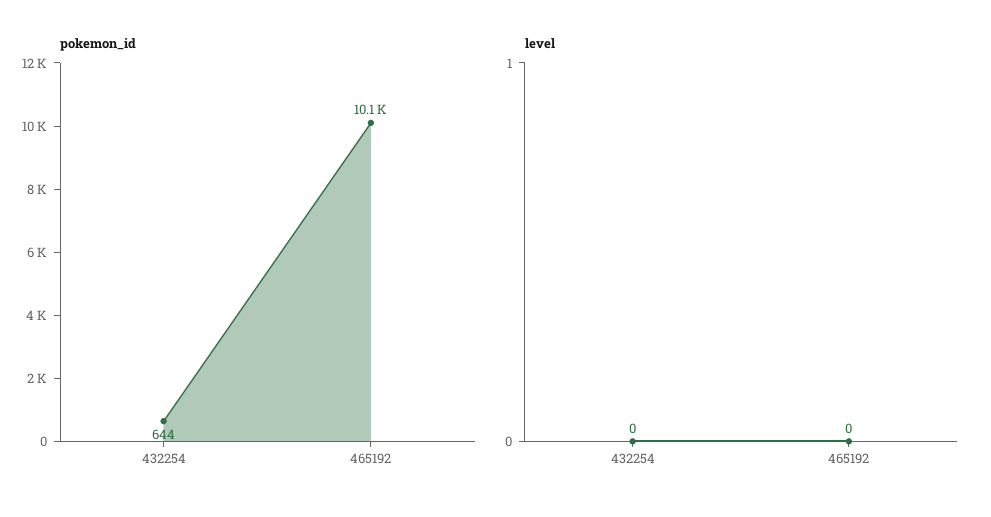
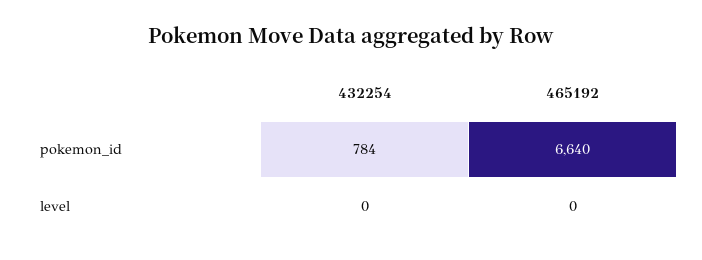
  {
    "pokemon_id": {
-     "432254": 644,
+     "432254": 784,
-     "465192": 10100
+     "465192": 6640
    },
    "level": {
      "432254": 0,
      "465192": 0
    }
  }

